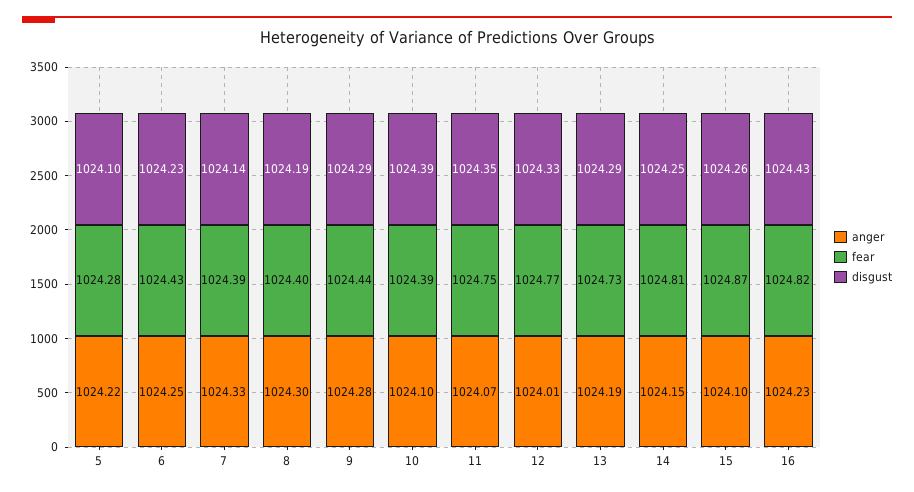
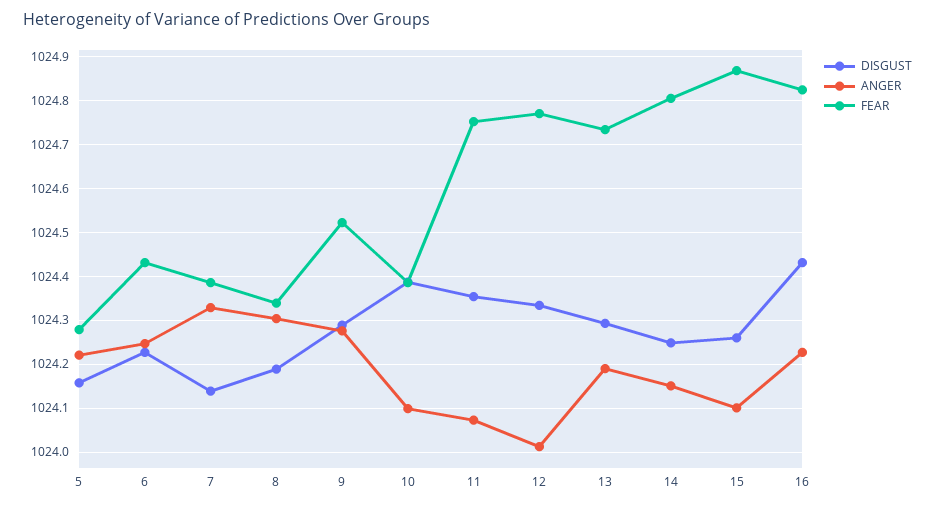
  {
    "anger": {
      "5": 1024.22,
      "6": 1024.25,
      "7": 1024.33,
      "8": 1024.3,
      "9": 1024.28,
      "10": 1024.1,
      "11": 1024.07,
      "12": 1024.01,
      "13": 1024.19,
      "14": 1024.15,
      "15": 1024.1,
      "16": 1024.23
    },
    "fear": {
      "5": 1024.28,
      "6": 1024.43,
      "7": 1024.39,
-     "8": 1024.4,
+     "8": 1024.34,
-     "9": 1024.44,
+     "9": 1024.52,
      "10": 1024.39,
      "11": 1024.75,
      "12": 1024.77,
      "13": 1024.73,
      "14": 1024.81,
      "15": 1024.87,
      "16": 1024.82
    },
    "disgust": {
-     "5": 1024.1,
+     "5": 1024.16,
      "6": 1024.23,
      "7": 1024.14,
      "8": 1024.19,
      "9": 1024.29,
      "10": 1024.39,
      "11": 1024.35,
      "12": 1024.33,
      "13": 1024.29,
      "14": 1024.25,
      "15": 1024.26,
      "16": 1024.43
    }
  }

